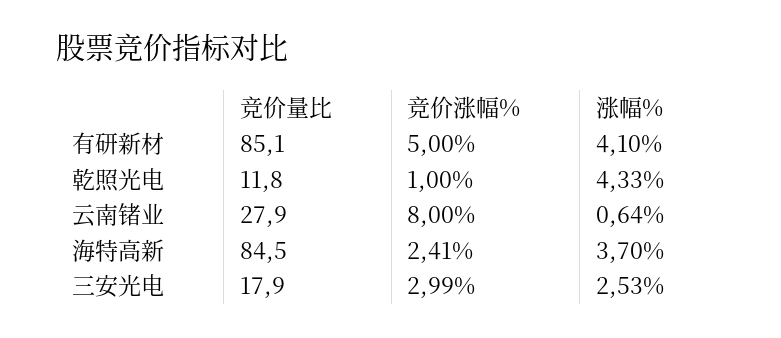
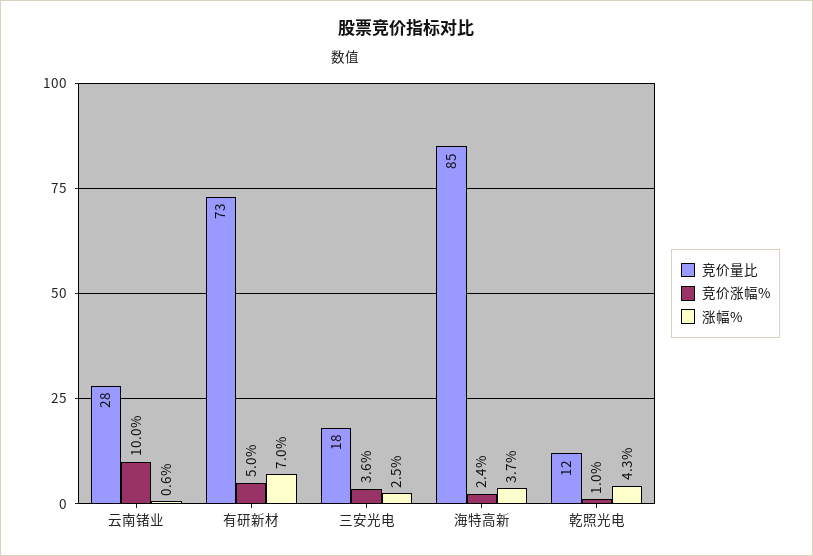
  {
    "竞价量比": {
-     "有研新材": 85.1,
+     "有研新材": 73,
      "乾照光电": 11.8,
      "云南锗业": 27.9,
      "海特高新": 84.5,
      "三安光电": 17.9
    },
    "竞价涨幅%": {
      "有研新材": 5,
      "乾照光电": 1,
-     "云南锗业": 8,
+     "云南锗业": 10,
      "海特高新": 2.41,
-     "三安光电": 2.99
+     "三安光电": 3.6
    },
    "涨幅%": {
-     "有研新材": 4.1,
+     "有研新材": 7,
      "乾照光电": 4.33,
      "云南锗业": 0.64,
      "海特高新": 3.7,
      "三安光电": 2.53
    }
  }

